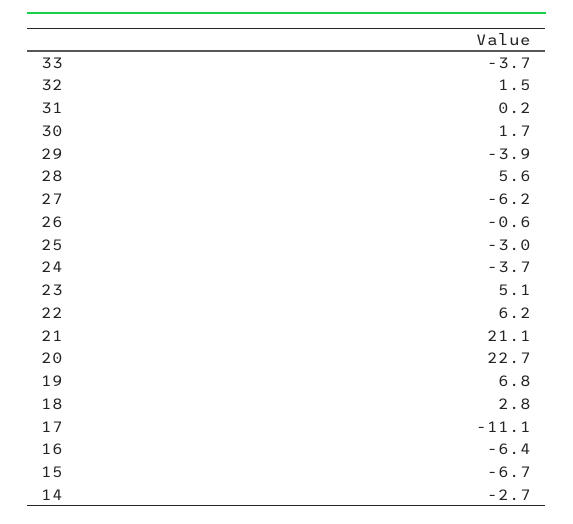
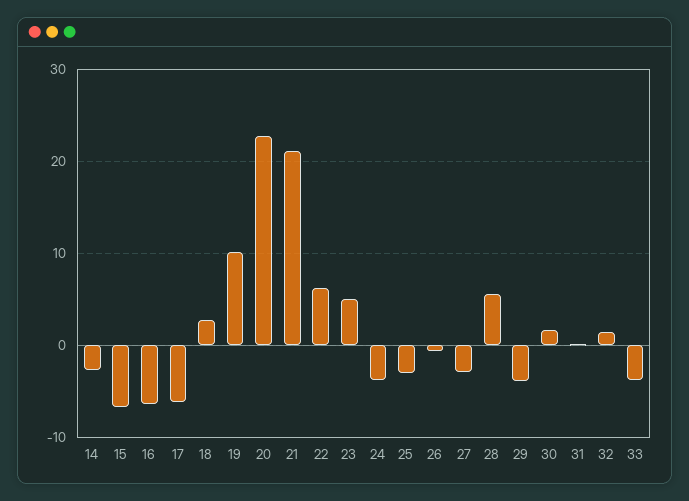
  {
    "33": -3.7,
    "32": 1.5,
    "31": 0.2,
    "30": 1.7,
    "29": -3.9,
    "28": 5.6,
-   "27": -6.2,
+   "27": -3,
    "26": -0.6,
    "25": -3,
    "24": -3.7,
    "23": 5.1,
    "22": 6.2,
    "21": 21.1,
    "20": 22.7,
-   "19": 6.8,
+   "19": 10,
    "18": 2.8,
-   "17": -11.1,
+   "17": -6,
    "16": -6.4,
    "15": -6.7,
    "14": -2.7
  }

